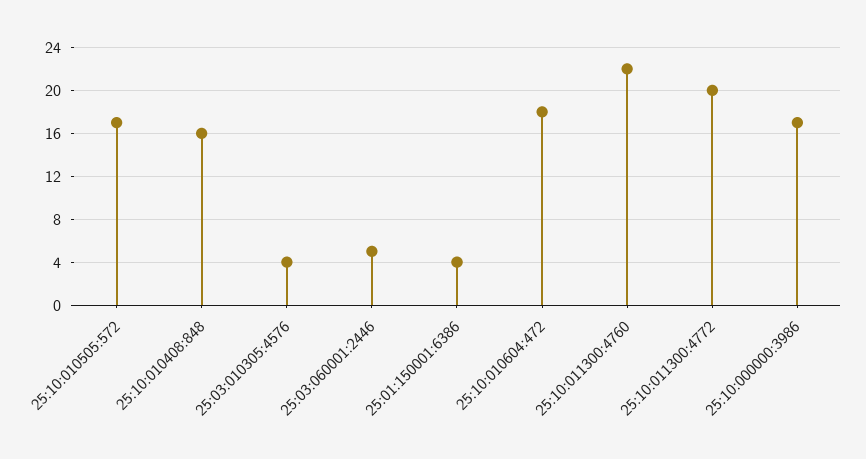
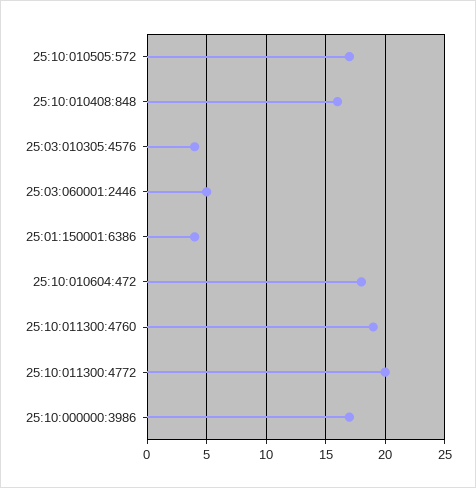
  {
    "25:10:010505:572": 17,
    "25:10:010408:848": 16,
    "25:03:010305:4576": 4,
    "25:03:060001:2446": 5,
    "25:01:150001:6386": 4,
    "25:10:010604:472": 18,
-   "25:10:011300:4760": 22,
+   "25:10:011300:4760": 19,
    "25:10:011300:4772": 20,
    "25:10:000000:3986": 17
  }

